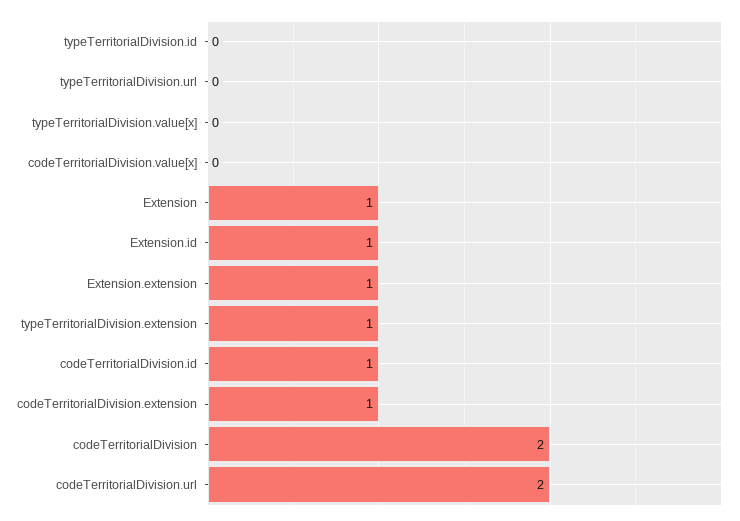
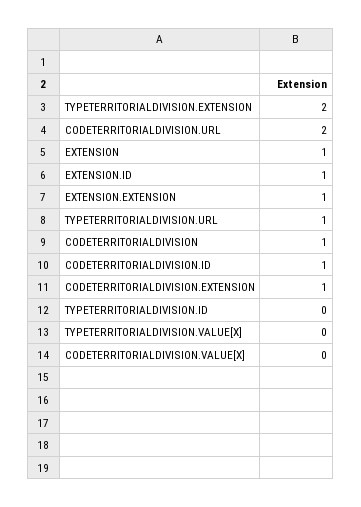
  {
    "typeTerritorialDivision.id": 0,
-   "typeTerritorialDivision.url": 0,
+   "typeTerritorialDivision.url": 1,
    "typeTerritorialDivision.value[x]": 0,
    "codeTerritorialDivision.value[x]": 0,
    "Extension": 1,
    "Extension.id": 1,
    "Extension.extension": 1,
-   "typeTerritorialDivision.extension": 1,
+   "typeTerritorialDivision.extension": 2,
    "codeTerritorialDivision.id": 1,
    "codeTerritorialDivision.extension": 1,
-   "codeTerritorialDivision": 2,
+   "codeTerritorialDivision": 1,
    "codeTerritorialDivision.url": 2
  }

